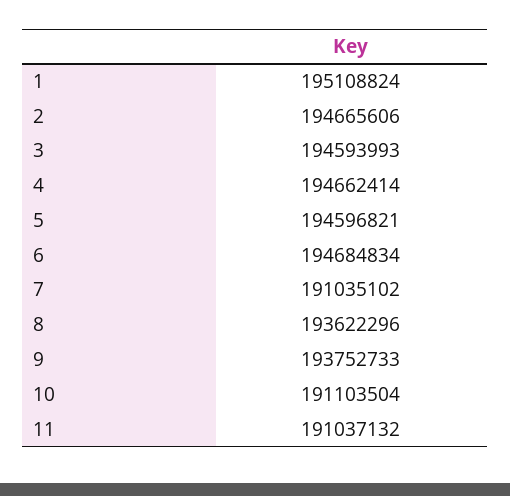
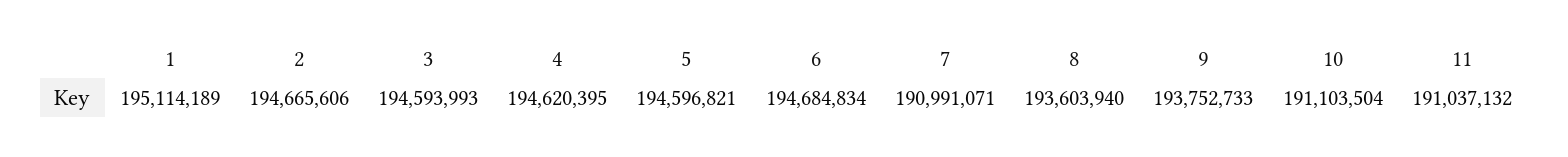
  {
-   "1": 195108824,
+   "1": 195114189,
    "2": 194665606,
    "3": 194593993,
-   "4": 194662414,
+   "4": 194620395,
    "5": 194596821,
    "6": 194684834,
-   "7": 191035102,
+   "7": 190991071,
-   "8": 193622296,
+   "8": 193603940,
    "9": 193752733,
    "10": 191103504,
    "11": 191037132
  }

